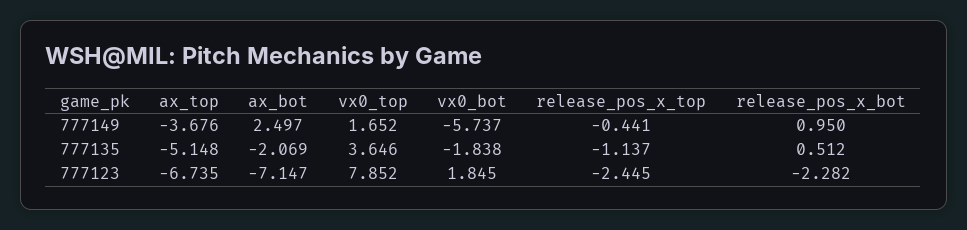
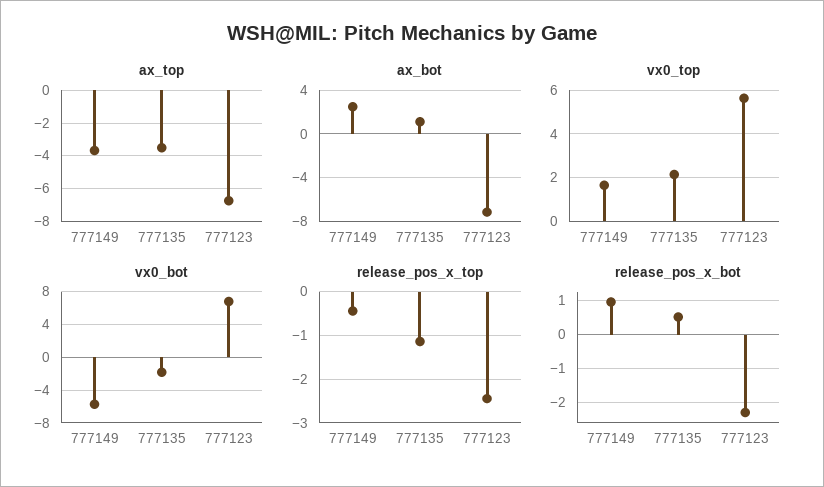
  {
    "ax_top": {
      "777149": -3.676,
-     "777135": -5.148,
+     "777135": -3.5,
      "777123": -6.735
    },
    "ax_bot": {
      "777149": 2.497,
-     "777135": -2.069,
+     "777135": 1,
      "777123": -7.147
    },
    "vx0_top": {
      "777149": 1.652,
-     "777135": 3.646,
+     "777135": 2,
-     "777123": 7.852
+     "777123": 5.5
    },
    "vx0_bot": {
      "777149": -5.737,
      "777135": -1.838,
-     "777123": 1.845
+     "777123": 7
    },
    "release_pos_x_top": {
      "777149": -0.441,
      "777135": -1.137,
      "777123": -2.445
    },
    "release_pos_x_bot": {
      "777149": 0.95,
      "777135": 0.512,
      "777123": -2.282
    }
  }

